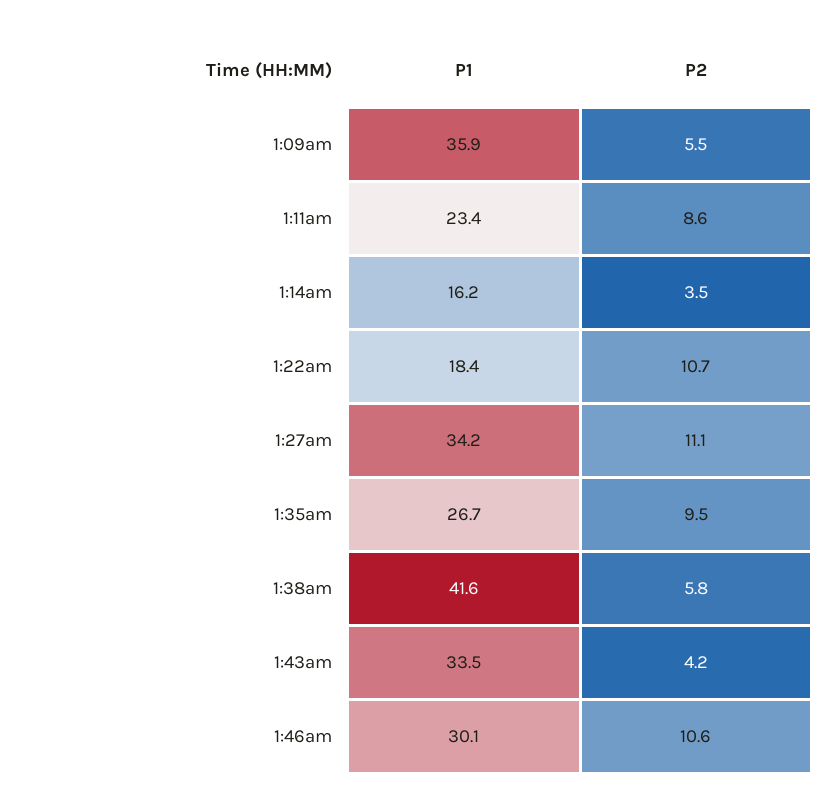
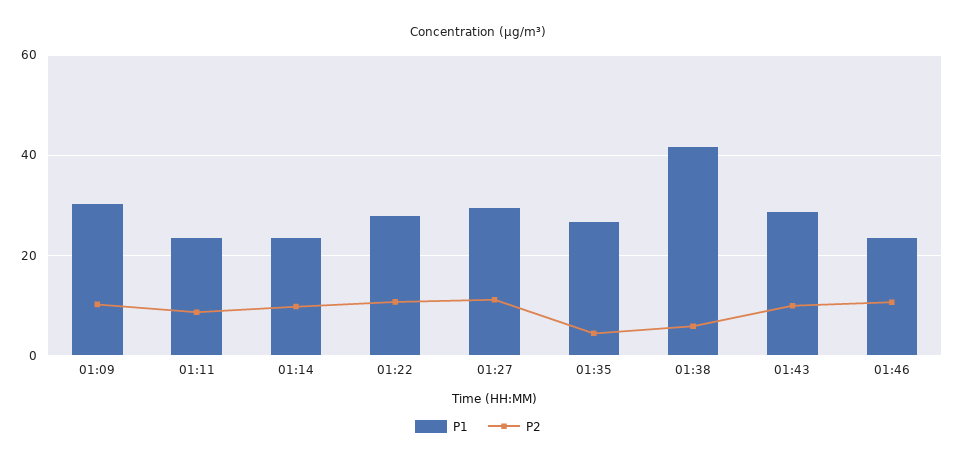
  {
    "P1": {
-     "1:09am": 35.9,
+     "1:09am": 30,
      "1:11am": 23.4,
-     "1:14am": 16.2,
+     "1:14am": 24,
-     "1:22am": 18.4,
+     "1:22am": 28,
-     "1:27am": 34.2,
+     "1:27am": 30,
      "1:35am": 26.7,
      "1:38am": 41.6,
-     "1:43am": 33.5,
+     "1:43am": 28,
-     "1:46am": 30.1
+     "1:46am": 24
    },
    "P2": {
-     "1:09am": 5.5,
+     "1:09am": 10,
      "1:11am": 8.6,
-     "1:14am": 3.5,
+     "1:14am": 10,
      "1:22am": 10.7,
      "1:27am": 11.1,
-     "1:35am": 9.5,
+     "1:35am": 4,
      "1:38am": 5.8,
-     "1:43am": 4.2,
+     "1:43am": 10,
      "1:46am": 10.6
    }
  }

